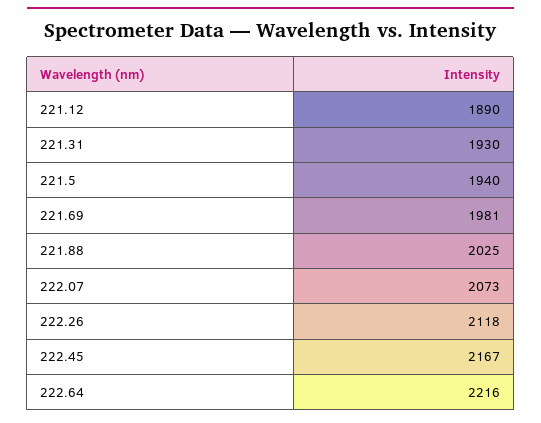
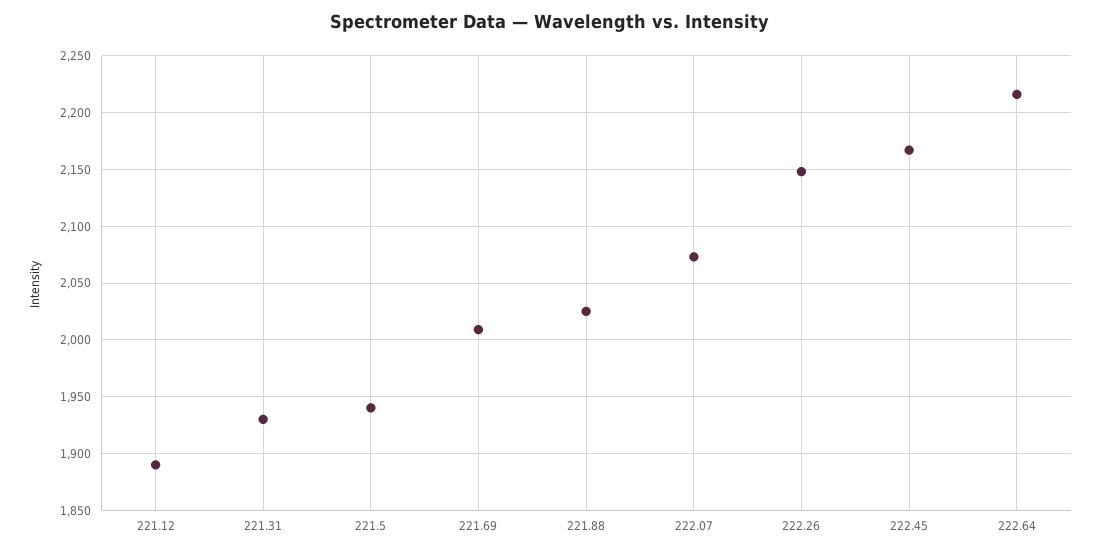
  {
    "221.12": 1890,
    "221.31": 1930,
    "221.5": 1940,
-   "221.69": 1981,
+   "221.69": 2010,
    "221.88": 2025,
    "222.07": 2073,
-   "222.26": 2118,
+   "222.26": 2150,
    "222.45": 2167,
    "222.64": 2216
  }

